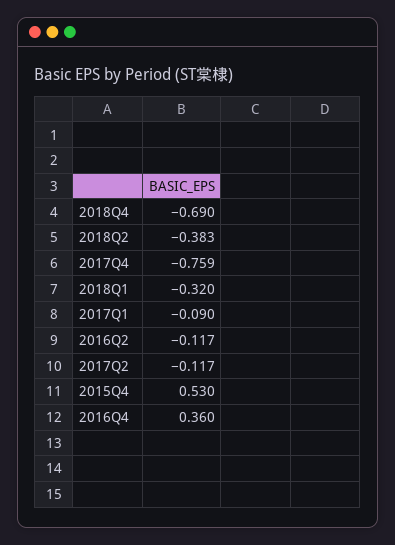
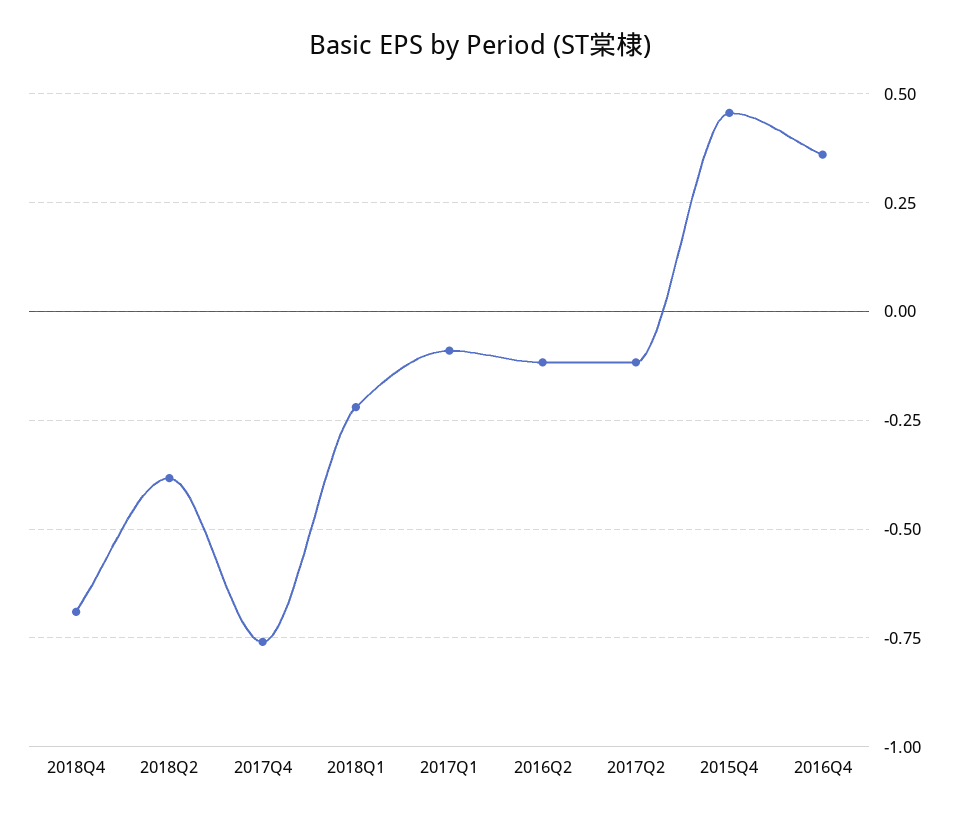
  {
    "2018Q4": -0.69,
    "2018Q2": -0.383,
    "2017Q4": -0.759,
-   "2018Q1": -0.32,
+   "2018Q1": -0.225,
    "2017Q1": -0.09,
    "2016Q2": -0.117,
    "2017Q2": -0.117,
-   "2015Q4": 0.53,
+   "2015Q4": 0.45,
    "2016Q4": 0.36
  }

